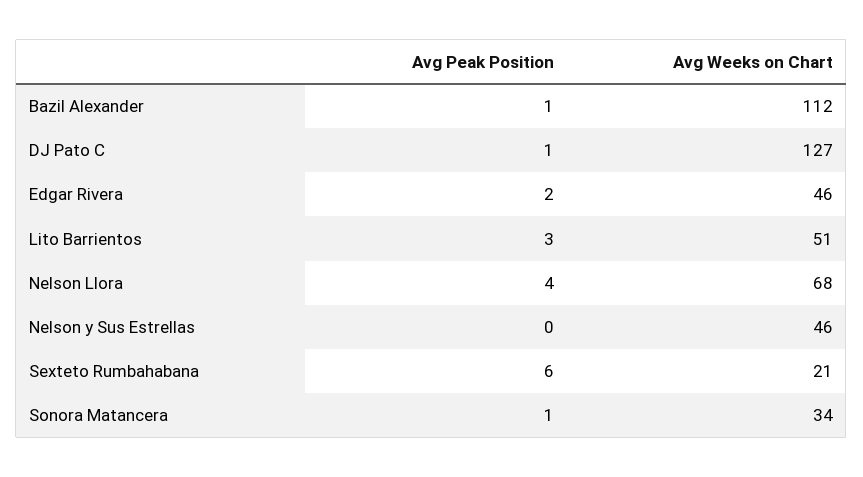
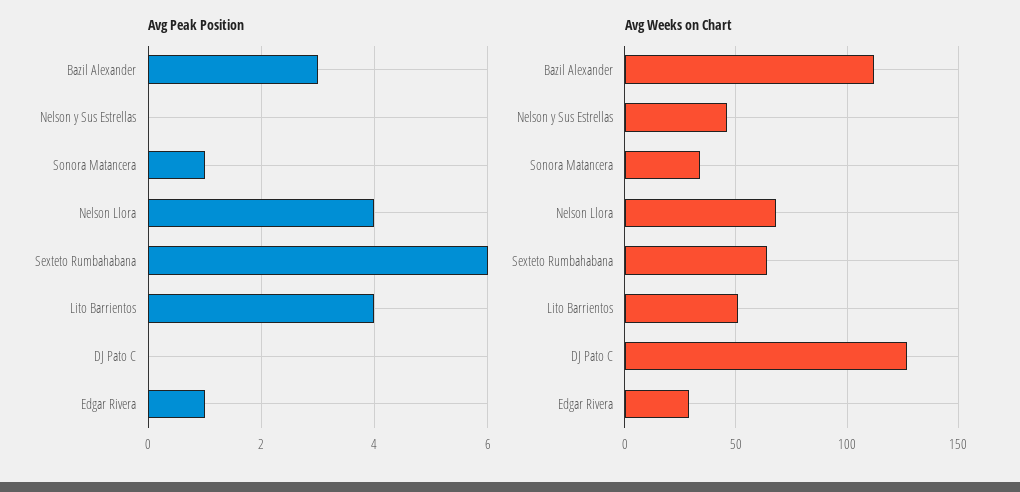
  {
    "Avg Peak Position": {
-     "Bazil Alexander": 1,
+     "Bazil Alexander": 3,
-     "DJ Pato C": 1,
+     "DJ Pato C": 0,
-     "Edgar Rivera": 2,
+     "Edgar Rivera": 1,
-     "Lito Barrientos": 3,
+     "Lito Barrientos": 4,
      "Nelson Llora": 4,
      "Nelson y Sus Estrellas": 0,
      "Sexteto Rumbahabana": 6,
      "Sonora Matancera": 1
    },
    "Avg Weeks on Chart": {
      "Bazil Alexander": 112,
      "DJ Pato C": 127,
-     "Edgar Rivera": 46,
+     "Edgar Rivera": 30,
      "Lito Barrientos": 51,
      "Nelson Llora": 68,
      "Nelson y Sus Estrellas": 46,
-     "Sexteto Rumbahabana": 21,
+     "Sexteto Rumbahabana": 65,
      "Sonora Matancera": 34
    }
  }

